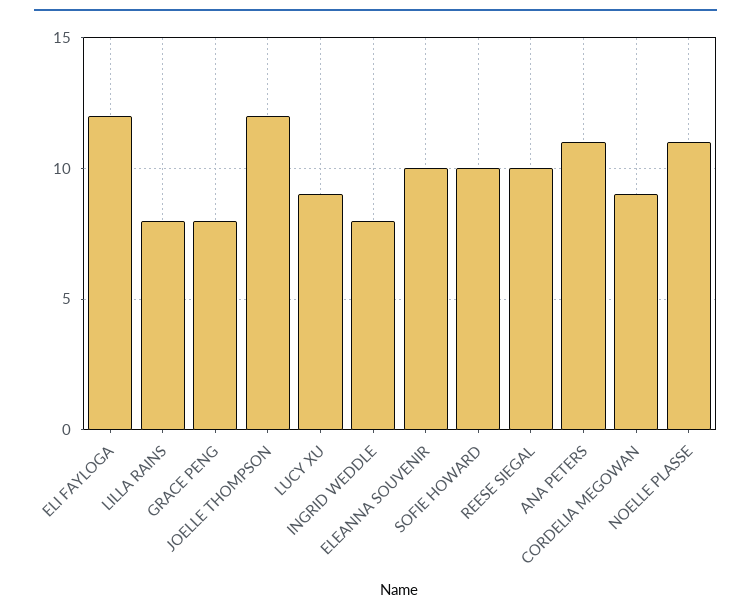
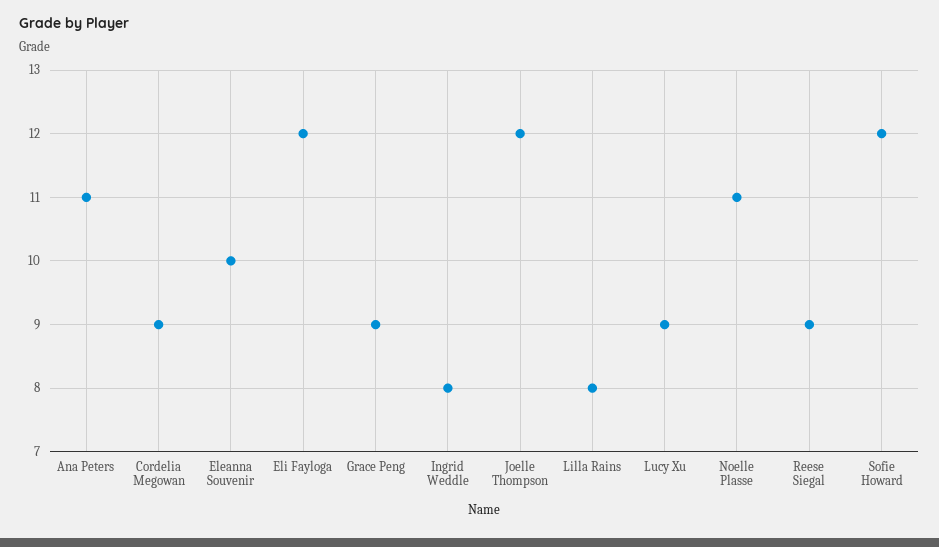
  {
    "ELI FAYLOGA": 12,
    "LILLA RAINS": 8,
-   "GRACE PENG": 8,
+   "GRACE PENG": 9,
    "JOELLE THOMPSON": 12,
    "LUCY XU": 9,
    "INGRID WEDDLE": 8,
    "ELEANNA SOUVENIR": 10,
-   "SOFIE HOWARD": 10,
+   "SOFIE HOWARD": 12,
-   "REESE SIEGAL": 10,
+   "REESE SIEGAL": 9,
    "ANA PETERS": 11,
    "CORDELIA MEGOWAN": 9,
    "NOELLE PLASSE": 11
  }

